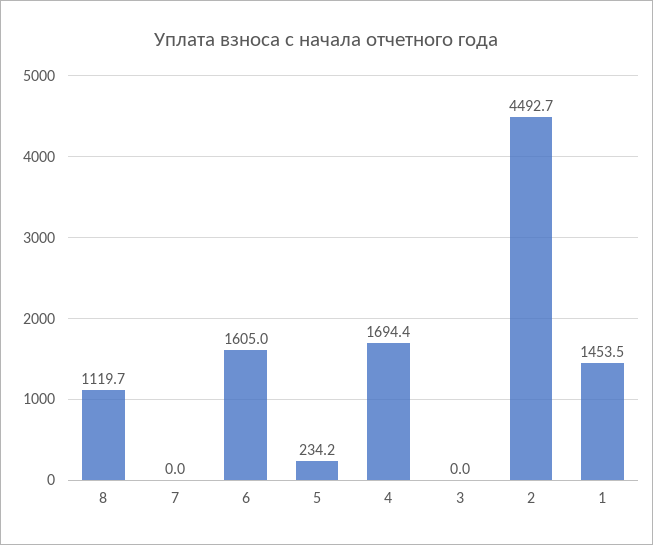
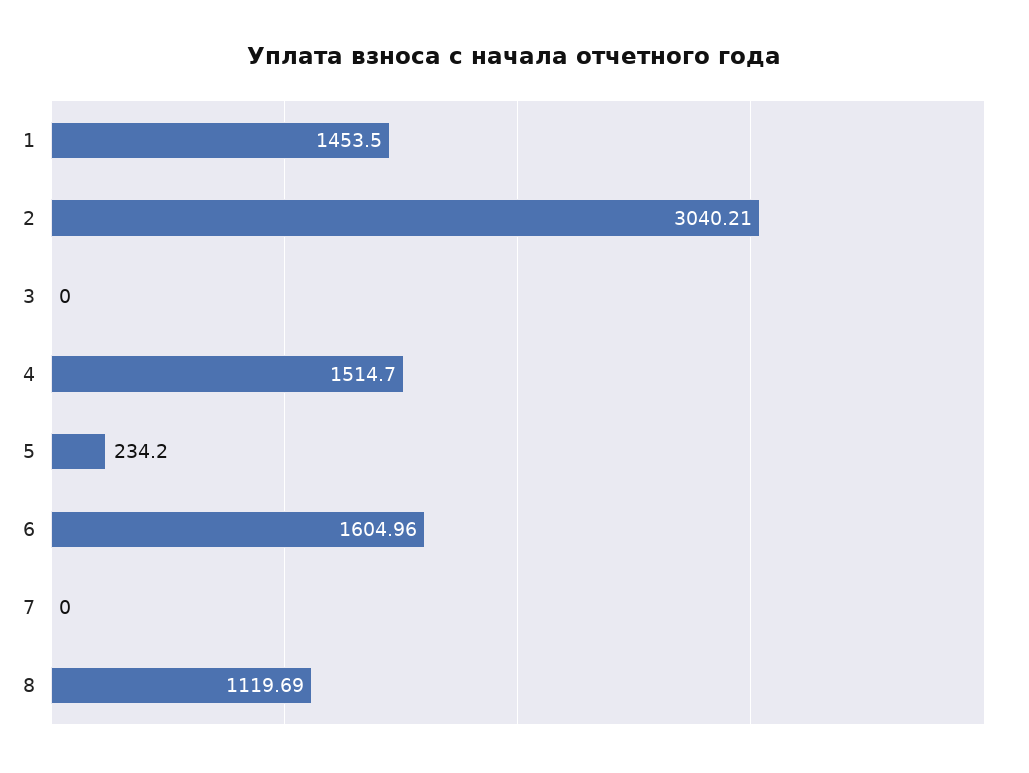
  {
    "8": 1119.69,
    "7": 0,
    "6": 1604.96,
    "5": 234.2,
-   "4": 1694.4,
+   "4": 1514.7,
    "3": 0,
-   "2": 4492.7,
+   "2": 3040.21,
    "1": 1453.5
  }

